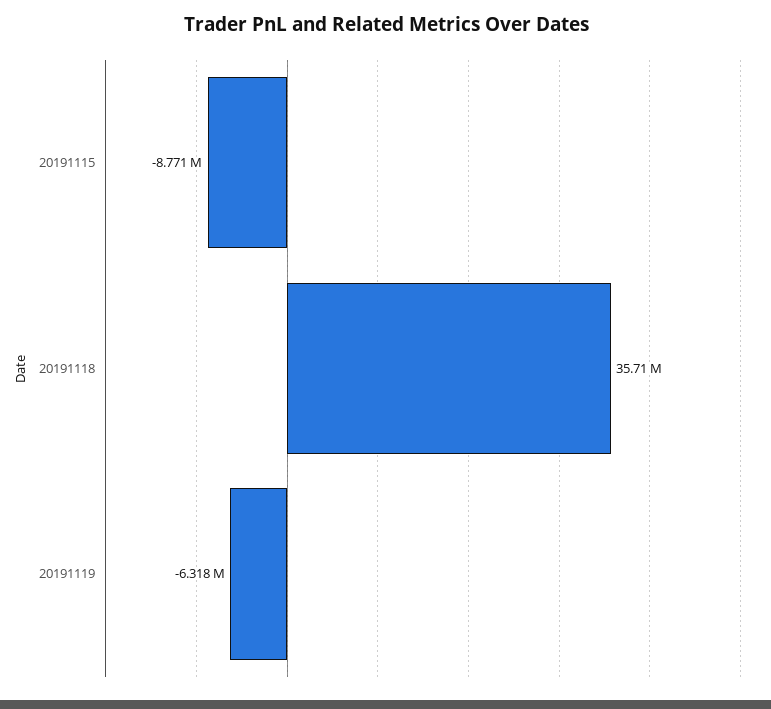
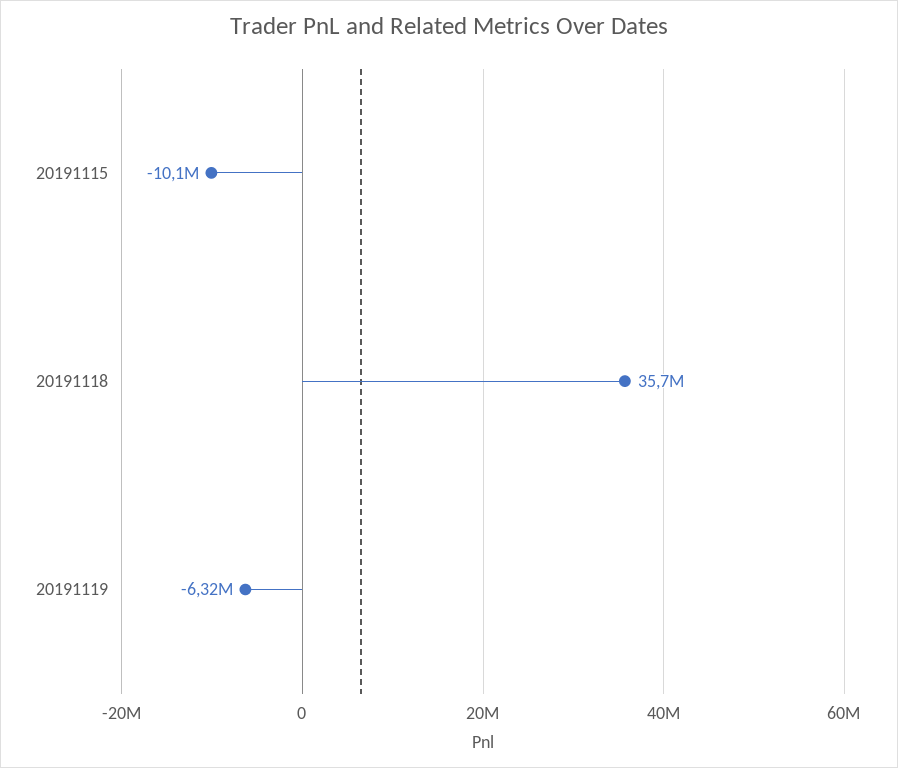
  {
-   "20191115": -8771000,
+   "20191115": -10100000,
    "20191118": 35710000,
    "20191119": -6318000
  }

